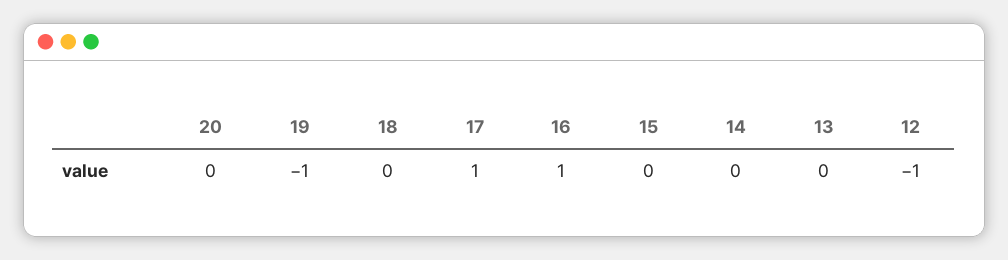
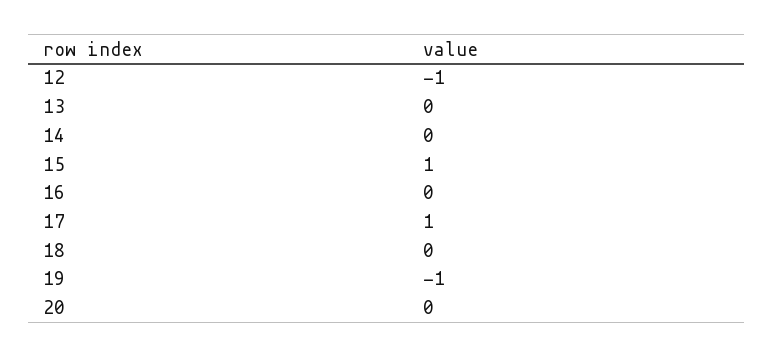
  {
    "20": 0,
    "19": -1,
    "18": 0,
    "17": 1,
-   "16": 1,
+   "16": 0,
-   "15": 0,
+   "15": 1,
    "14": 0,
    "13": 0,
    "12": -1
  }

